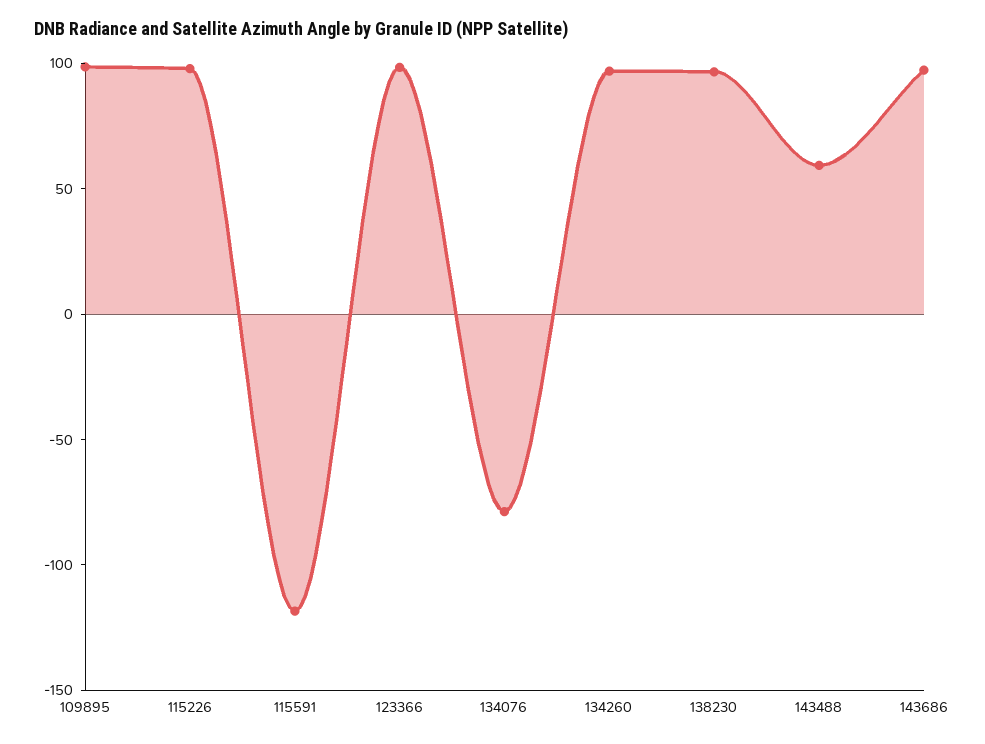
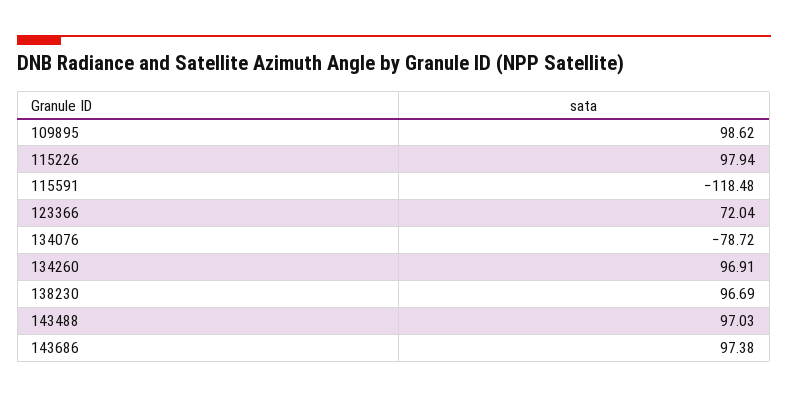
  {
    "109895": 98.62,
    "115226": 97.94,
    "115591": -118.48,
-   "123366": 100,
+   "123366": 72.04,
    "134076": -78.72,
    "134260": 96.91,
    "138230": 96.69,
-   "143488": 60,
+   "143488": 97.03,
    "143686": 97.38
  }

